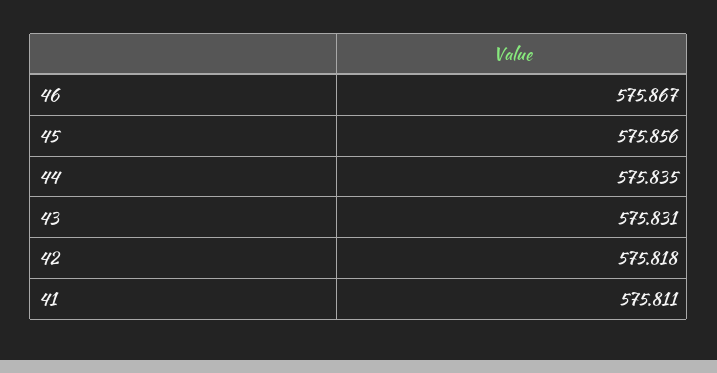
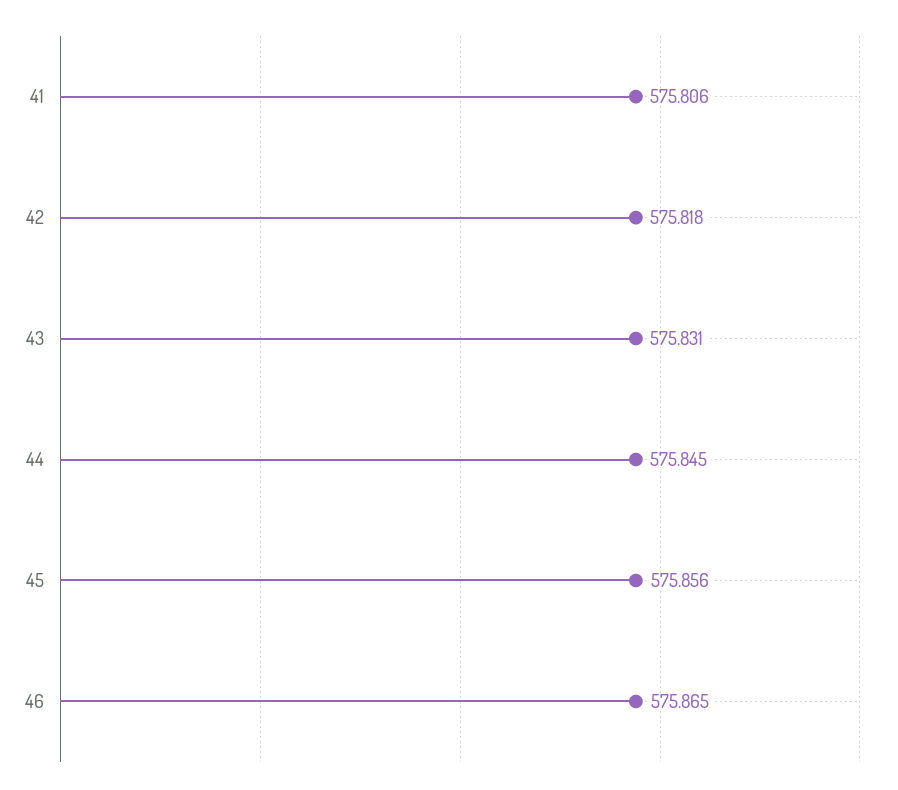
  {
-   "46": 575.867,
+   "46": 575.865,
    "45": 575.856,
-   "44": 575.835,
+   "44": 575.845,
    "43": 575.831,
    "42": 575.818,
-   "41": 575.811
+   "41": 575.806
  }

